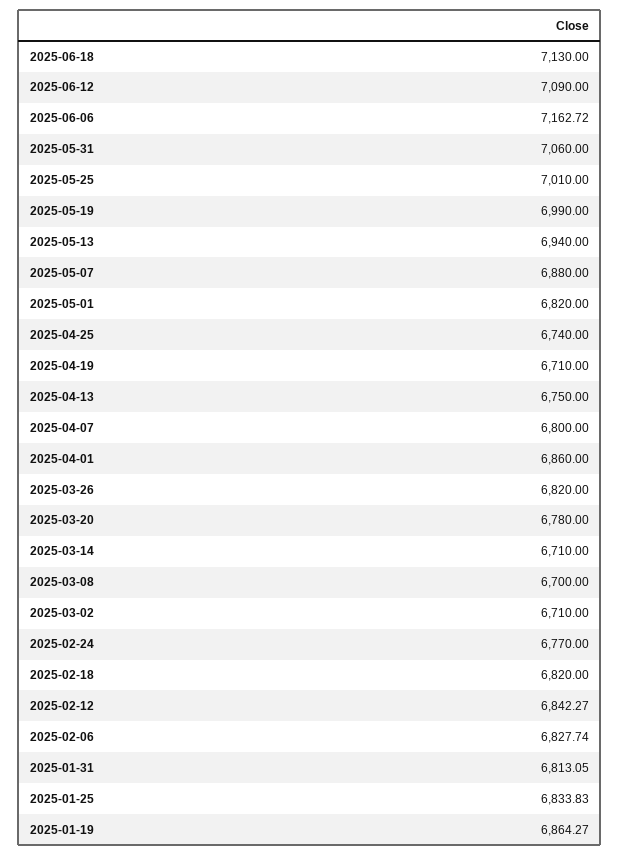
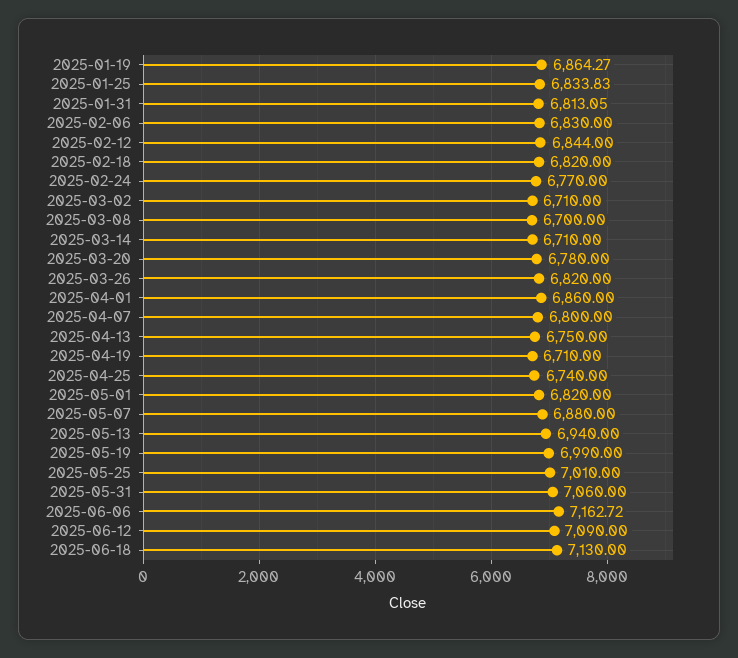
  {
    "2025-06-18": 7130,
    "2025-06-12": 7090,
    "2025-06-06": 7162.72,
    "2025-05-31": 7060,
    "2025-05-25": 7010,
    "2025-05-19": 6990,
    "2025-05-13": 6940,
    "2025-05-07": 6880,
    "2025-05-01": 6820,
    "2025-04-25": 6740,
    "2025-04-19": 6710,
    "2025-04-13": 6750,
    "2025-04-07": 6800,
    "2025-04-01": 6860,
    "2025-03-26": 6820,
    "2025-03-20": 6780,
    "2025-03-14": 6710,
    "2025-03-08": 6700,
    "2025-03-02": 6710,
    "2025-02-24": 6770,
    "2025-02-18": 6820,
-   "2025-02-12": 6842.27,
+   "2025-02-12": 6844,
-   "2025-02-06": 6827.74,
+   "2025-02-06": 6830,
    "2025-01-31": 6813.05,
    "2025-01-25": 6833.83,
    "2025-01-19": 6864.27
  }

